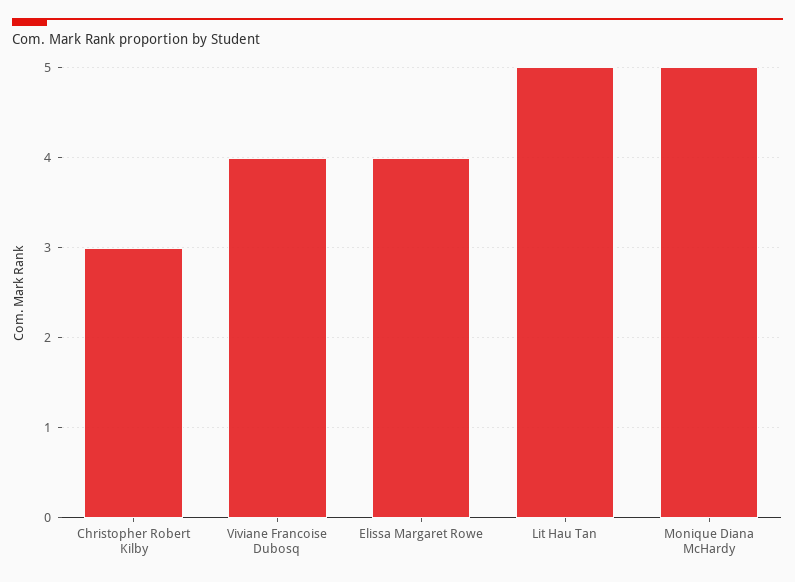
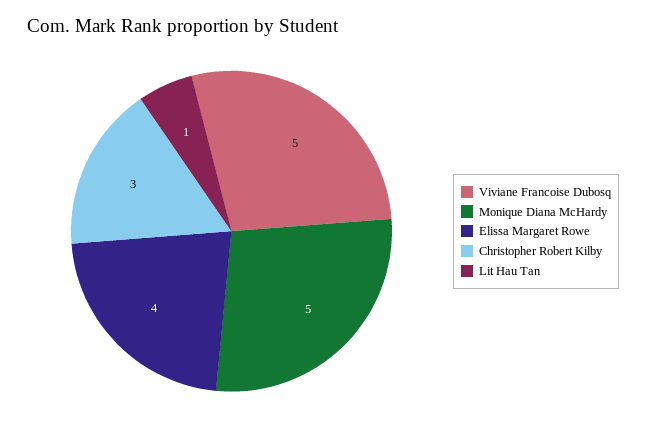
  {
    "Christopher Robert Kilby": 3,
-   "Viviane Francoise Dubosq": 4,
+   "Viviane Francoise Dubosq": 5,
    "Elissa Margaret Rowe": 4,
-   "Lit Hau Tan": 5,
+   "Lit Hau Tan": 1,
    "Monique Diana McHardy": 5
  }

